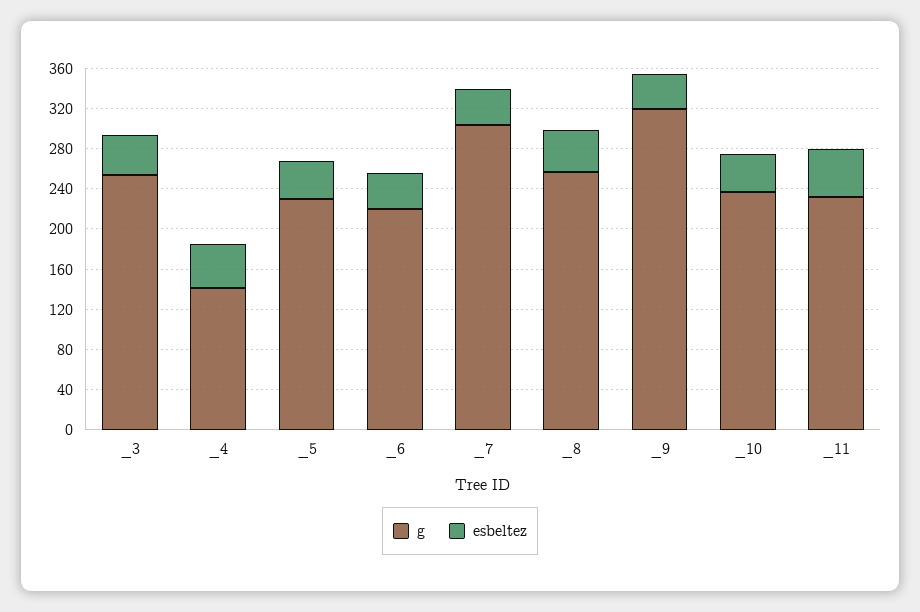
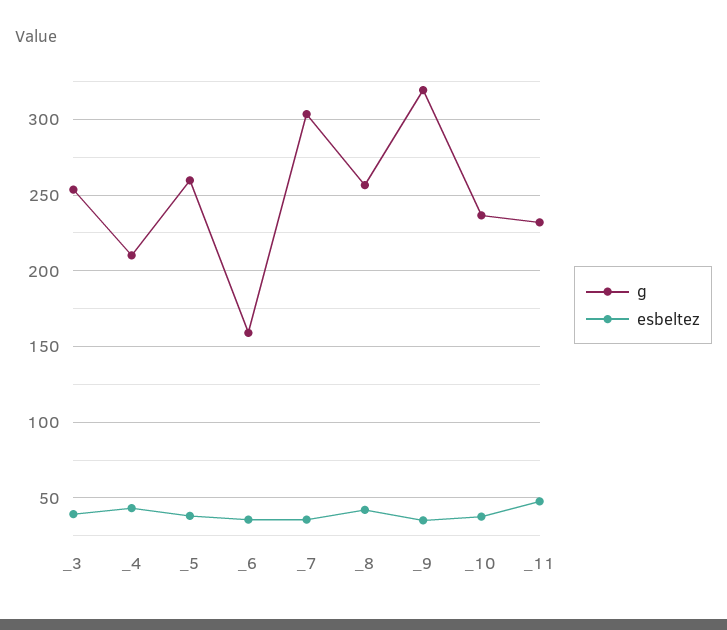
  {
    "g": {
      "_3": 255,
-     "_4": 140,
+     "_4": 210,
-     "_5": 230,
+     "_5": 260,
-     "_6": 220,
+     "_6": 160,
      "_7": 305,
      "_8": 255,
      "_9": 320,
      "_10": 235,
      "_11": 230
    },
    "esbeltez": {
      "_3": 40,
      "_4": 45,
      "_5": 40,
      "_6": 35,
      "_7": 35,
      "_8": 40,
      "_9": 35,
      "_10": 40,
      "_11": 50
    }
  }

